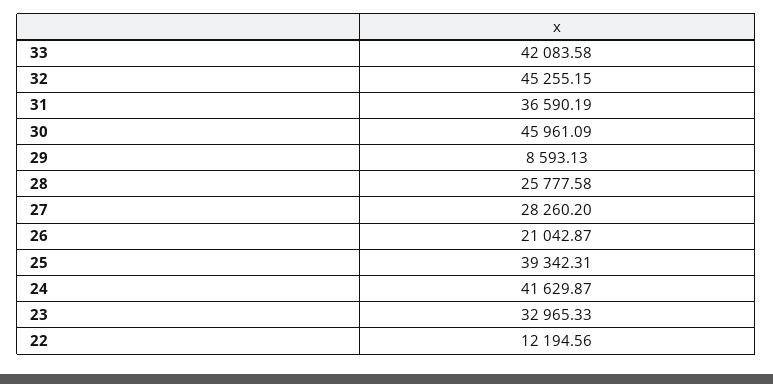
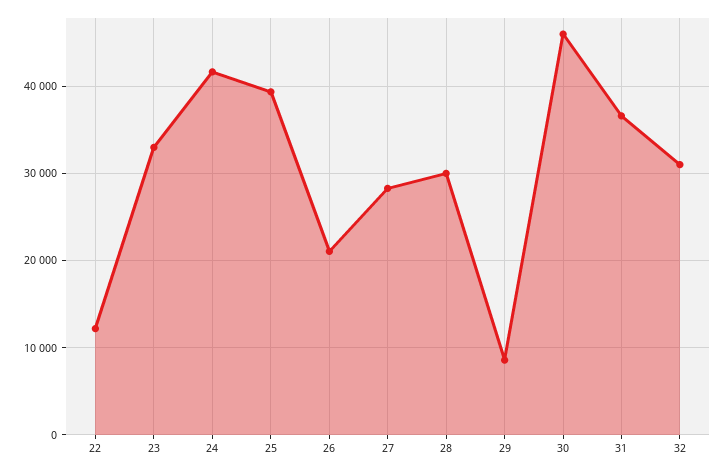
  {
-   "33": 42083.58,
-   "32": 45255.15,
+   "32": 31000,
    "31": 36590.19,
    "30": 45961.09,
    "29": 8593.13,
-   "28": 25777.58,
+   "28": 30000,
    "27": 28260.2,
    "26": 21042.87,
    "25": 39342.31,
    "24": 41629.87,
    "23": 32965.33,
    "22": 12194.56
  }

